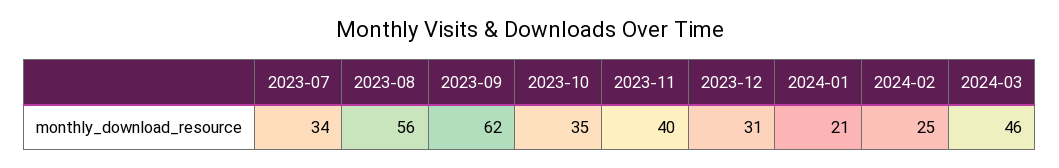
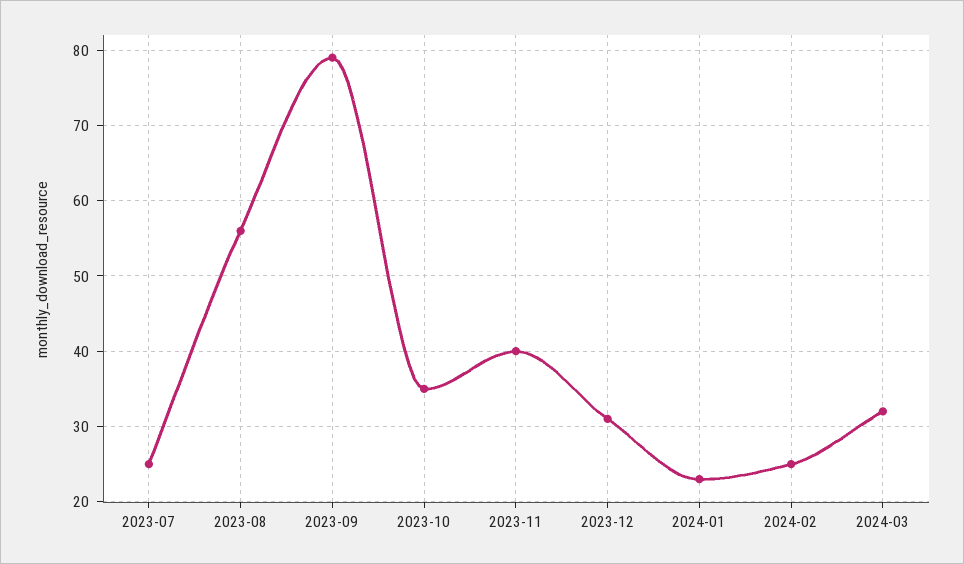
  {
-   "2023-07": 34,
+   "2023-07": 25,
    "2023-08": 56,
-   "2023-09": 62,
+   "2023-09": 79,
    "2023-10": 35,
    "2023-11": 40,
    "2023-12": 31,
-   "2024-01": 21,
+   "2024-01": 23,
    "2024-02": 25,
-   "2024-03": 46
+   "2024-03": 32
  }

